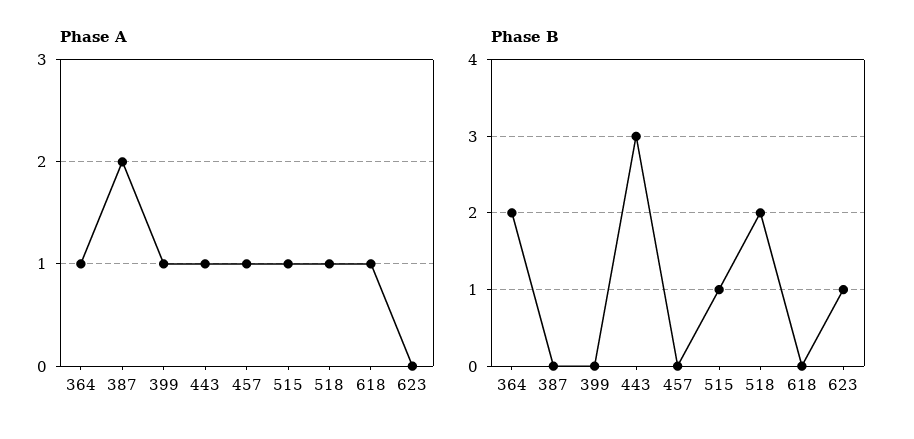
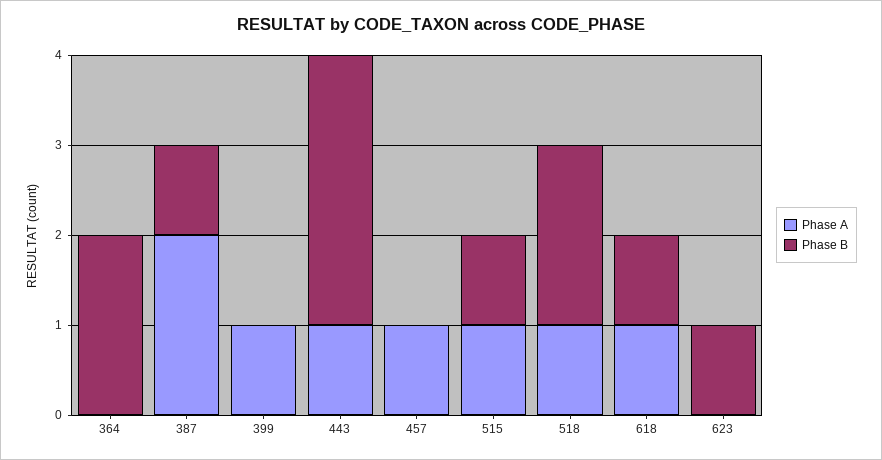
  {
    "Phase A": {
-     "364": 1,
+     "364": 0,
      "387": 2,
      "399": 1,
      "443": 1,
      "457": 1,
      "515": 1,
      "518": 1,
      "618": 1,
      "623": 0
    },
    "Phase B": {
      "364": 2,
-     "387": 0,
+     "387": 1,
      "399": 0,
      "443": 3,
      "457": 0,
      "515": 1,
      "518": 2,
-     "618": 0,
+     "618": 1,
      "623": 1
    }
  }

